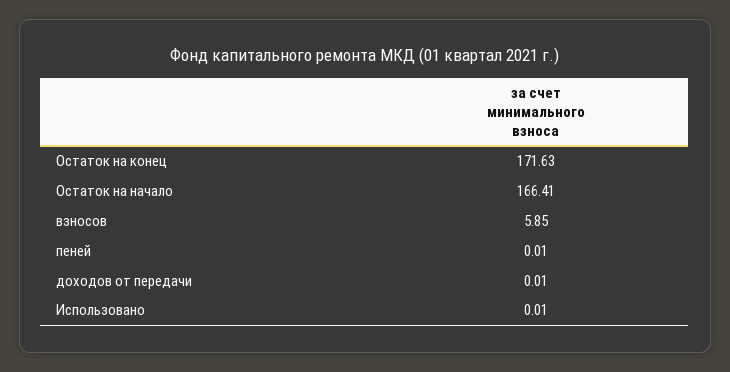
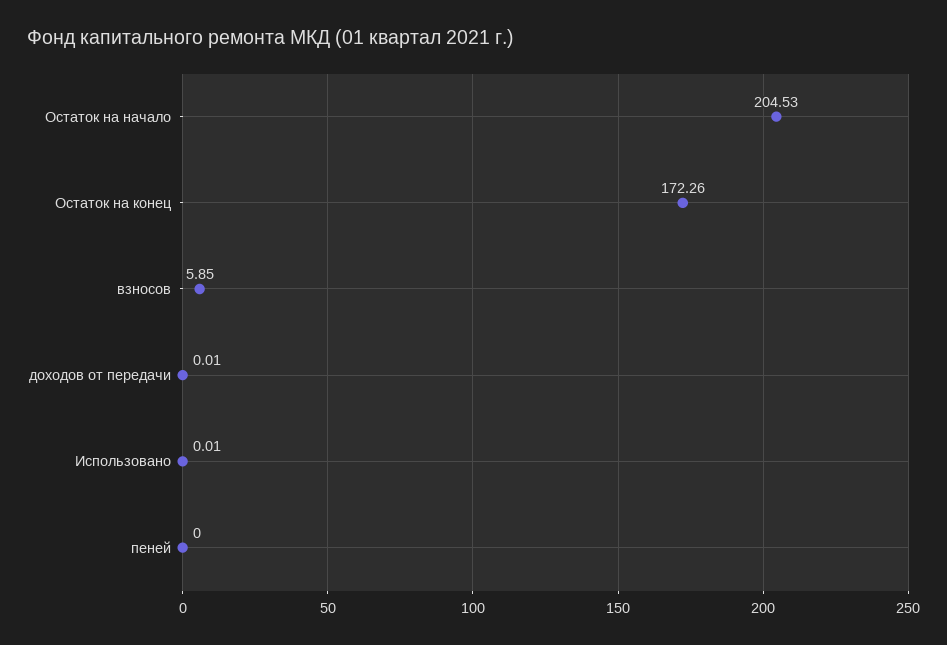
  {
-   "Остаток на конец": 171.63,
+   "Остаток на конец": 172.26,
-   "Остаток на начало": 166.41,
+   "Остаток на начало": 204.53,
    "взносов": 5.85,
-   "пеней": 0.01,
+   "пеней": 0,
    "доходов от передачи": 0.01,
    "Использовано": 0.01
  }

